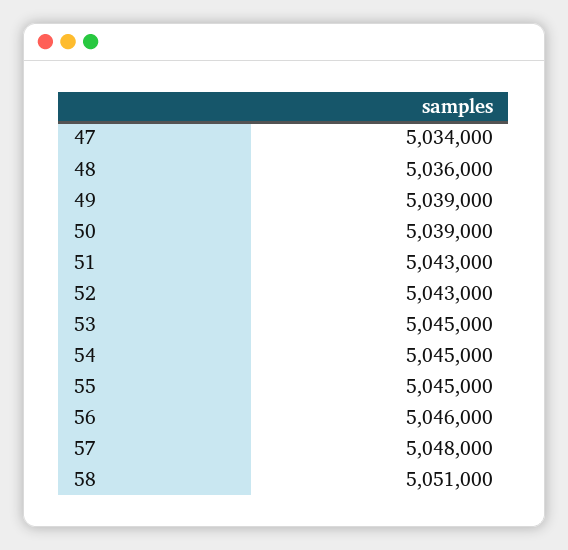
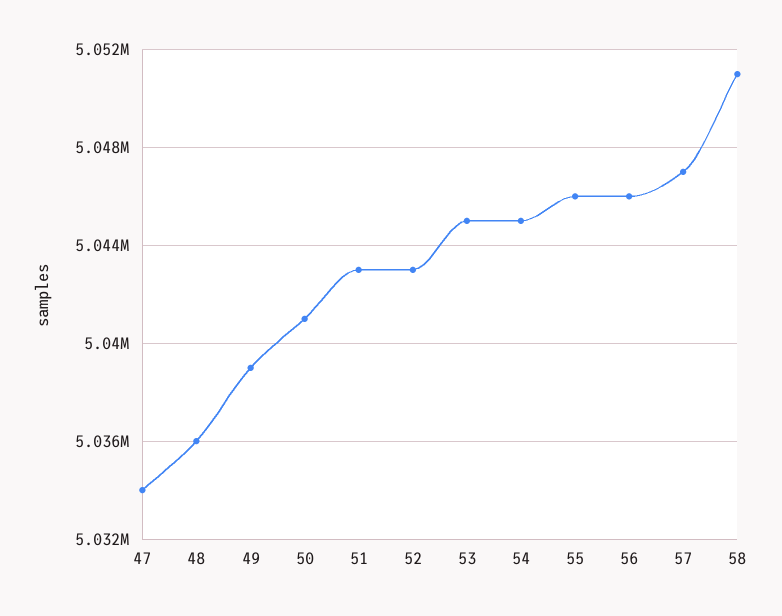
  {
    "47": 5034000,
    "48": 5036000,
    "49": 5039000,
-   "50": 5039000,
+   "50": 5041000,
    "51": 5043000,
    "52": 5043000,
    "53": 5045000,
    "54": 5045000,
-   "55": 5045000,
+   "55": 5046000,
    "56": 5046000,
-   "57": 5048000,
+   "57": 5047000,
    "58": 5051000
  }

